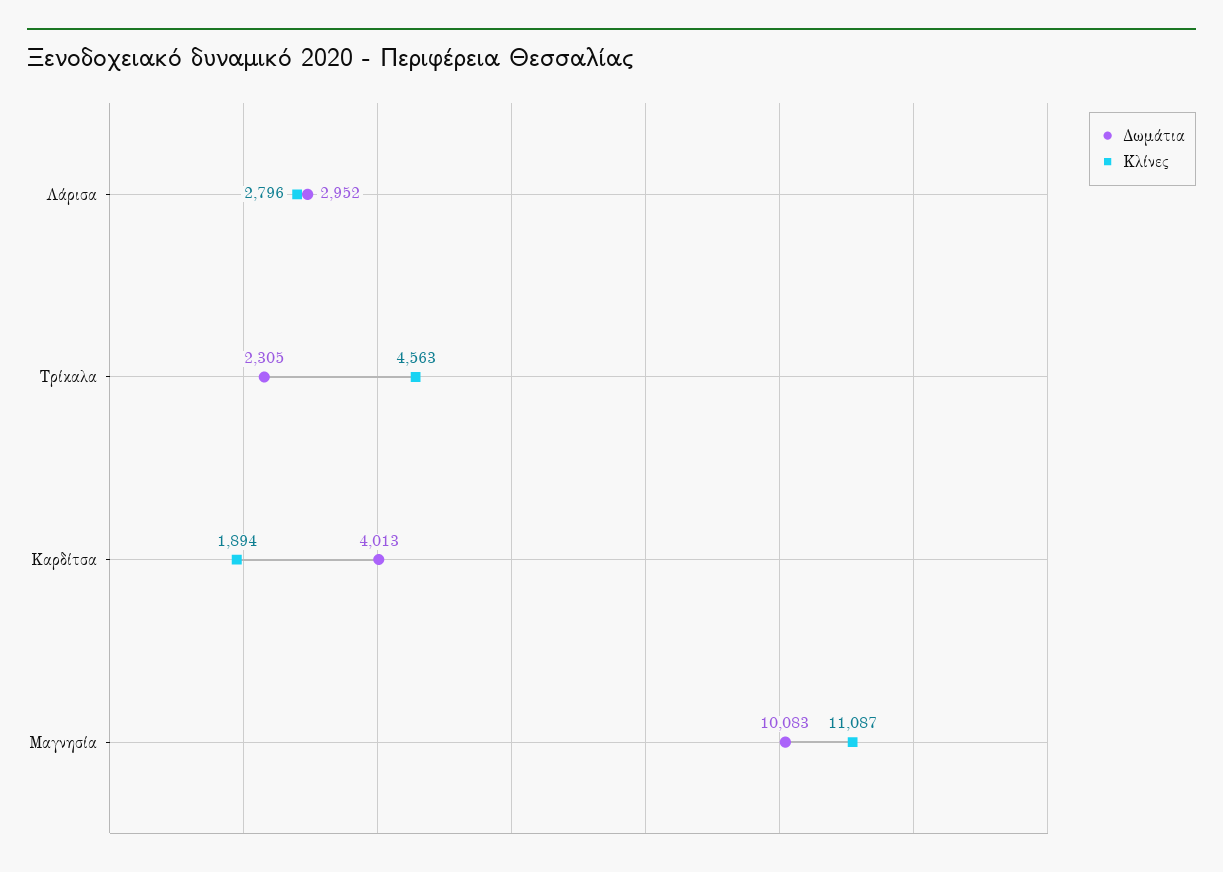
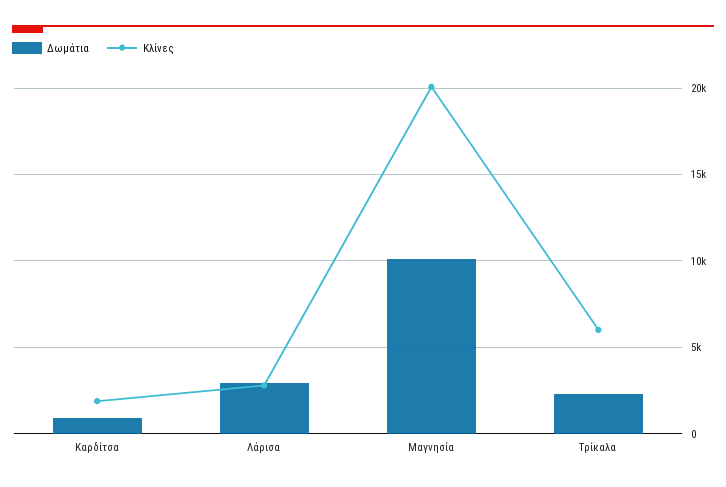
  {
    "Δωμάτια": {
      "Λάρισα": 2952,
      "Τρίκαλα": 2305,
-     "Καρδίτσα": 4013,
+     "Καρδίτσα": 1000,
      "Μαγνησία": 10083
    },
    "Κλίνες": {
      "Λάρισα": 2796,
-     "Τρίκαλα": 4563,
+     "Τρίκαλα": 6000,
      "Καρδίτσα": 1894,
-     "Μαγνησία": 11087
+     "Μαγνησία": 20000
    }
  }

